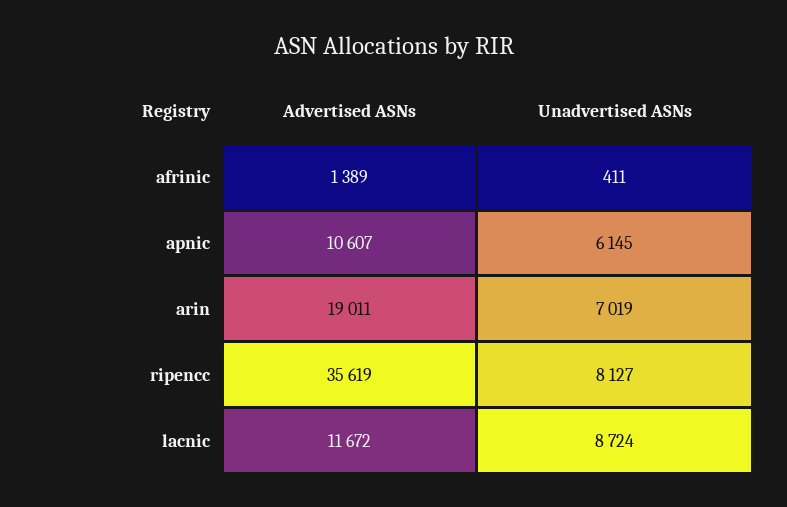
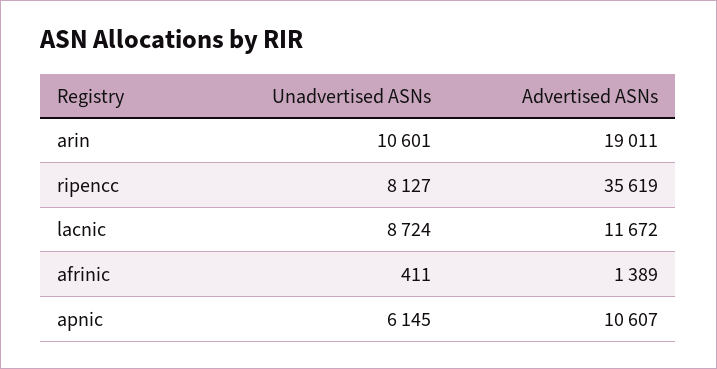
  {
    "Advertised ASNs": {
      "afrinic": 1389,
      "apnic": 10607,
      "arin": 19011,
      "ripencc": 35619,
      "lacnic": 11672
    },
    "Unadvertised ASNs": {
      "afrinic": 411,
      "apnic": 6145,
-     "arin": 7019,
+     "arin": 10601,
      "ripencc": 8127,
      "lacnic": 8724
    }
  }

